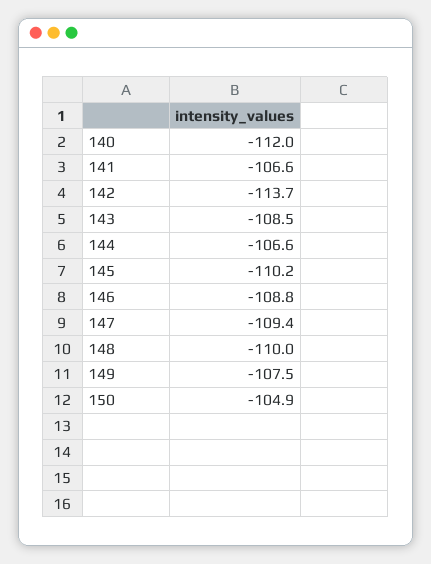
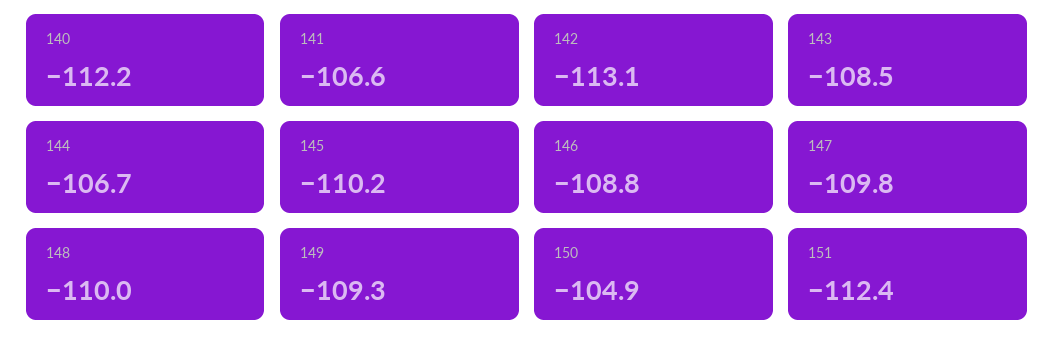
  {
-   "140": -112,
+   "140": -112.2,
    "141": -106.6,
-   "142": -113.7,
+   "142": -113.1,
    "143": -108.5,
-   "144": -106.6,
+   "144": -106.7,
    "145": -110.2,
    "146": -108.8,
-   "147": -109.4,
+   "147": -109.8,
    "148": -110,
-   "149": -107.5,
+   "149": -109.3,
-   "150": -104.9
+   "150": -104.9,
+   "151": -112.4
  }

